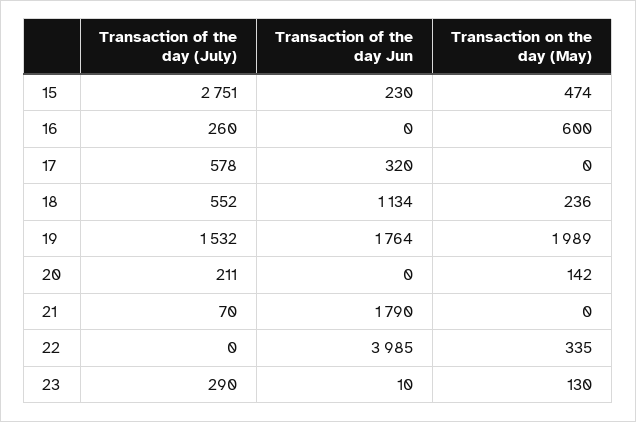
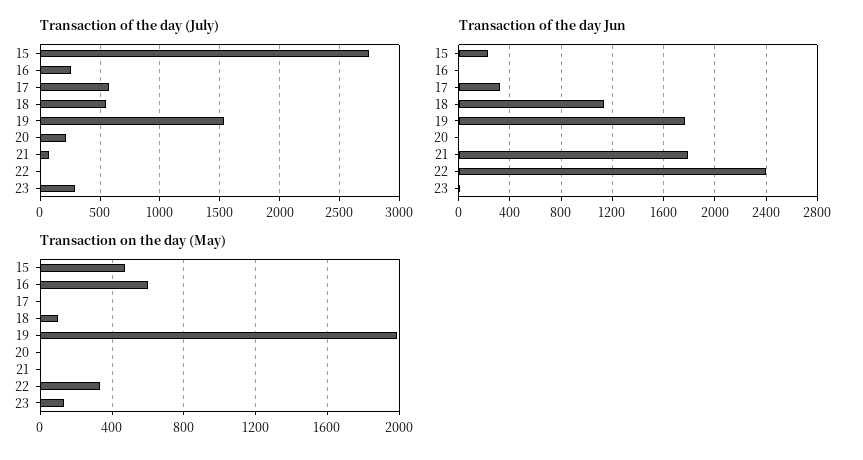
  {
    "Transaction of the day (July)": {
      "15": 2751,
      "16": 260,
      "17": 578,
      "18": 552,
      "19": 1532,
      "20": 211,
      "21": 70,
      "22": 0,
      "23": 290
    },
    "Transaction of the day Jun": {
      "15": 230,
      "16": 0,
      "17": 320,
      "18": 1134,
      "19": 1764,
      "20": 0,
      "21": 1790,
-     "22": 3985,
+     "22": 2400,
      "23": 10
    },
    "Transaction on the day (May)": {
      "15": 474,
      "16": 600,
      "17": 0,
-     "18": 236,
+     "18": 100,
      "19": 1989,
-     "20": 142,
+     "20": 0,
      "21": 0,
      "22": 335,
      "23": 130
    }
  }

